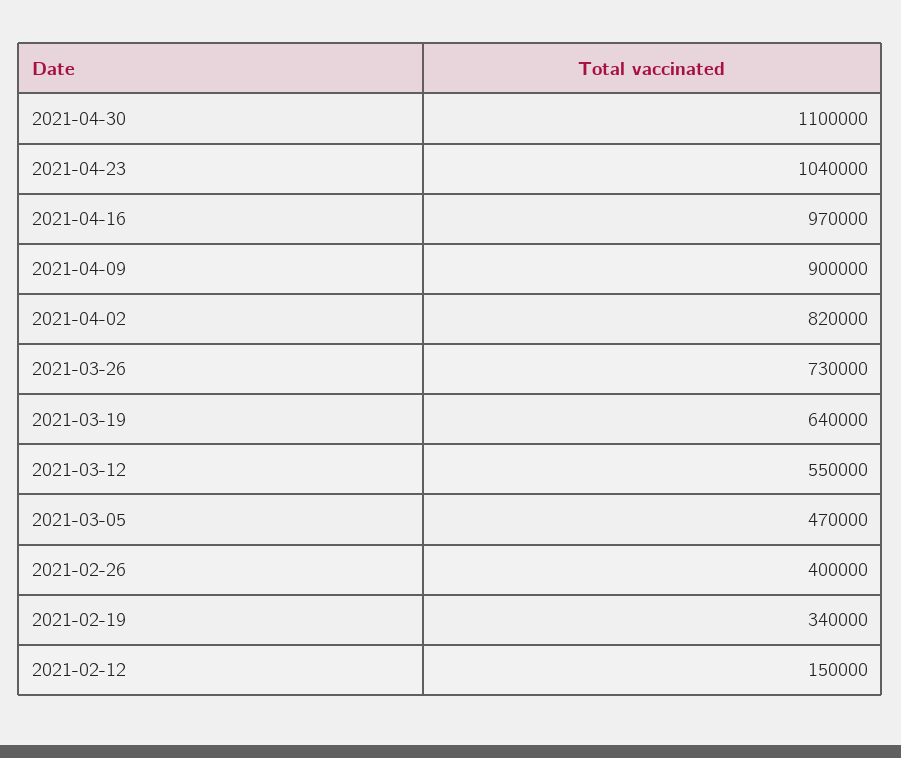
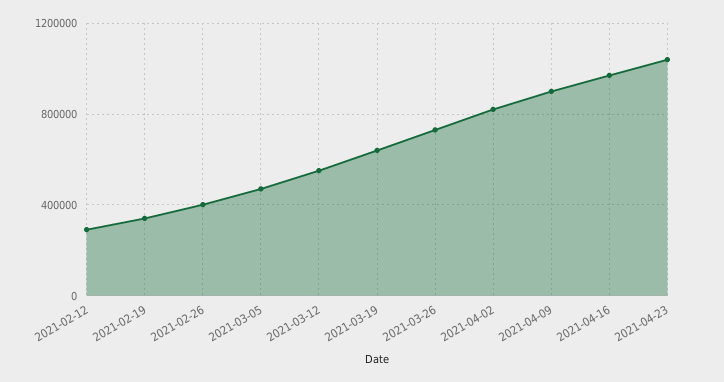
  {
-   "2021-04-30": 1100000,
    "2021-04-23": 1040000,
    "2021-04-16": 970000,
    "2021-04-09": 900000,
    "2021-04-02": 820000,
    "2021-03-26": 730000,
    "2021-03-19": 640000,
    "2021-03-12": 550000,
    "2021-03-05": 470000,
    "2021-02-26": 400000,
    "2021-02-19": 340000,
-   "2021-02-12": 150000
+   "2021-02-12": 300000
  }

